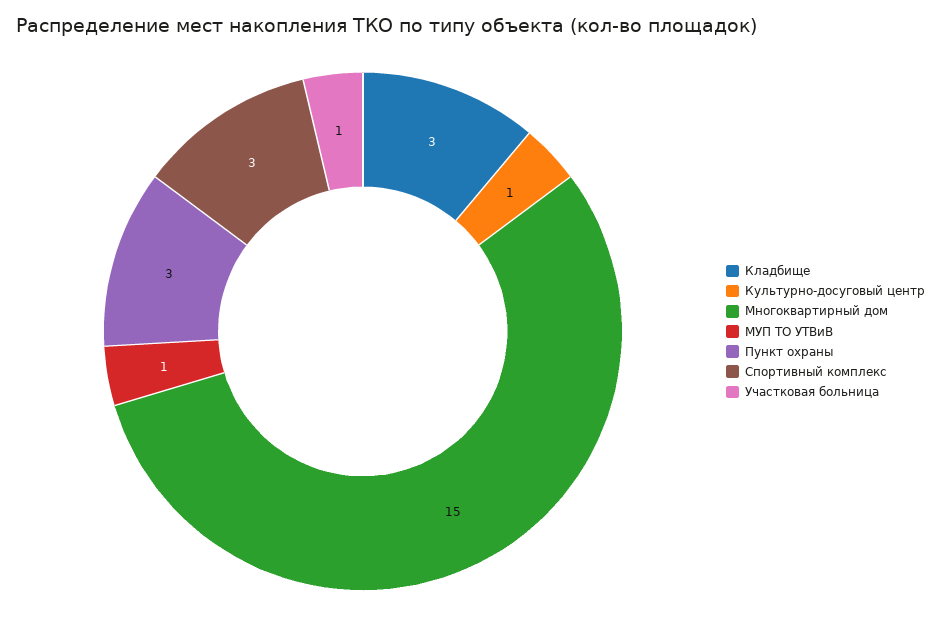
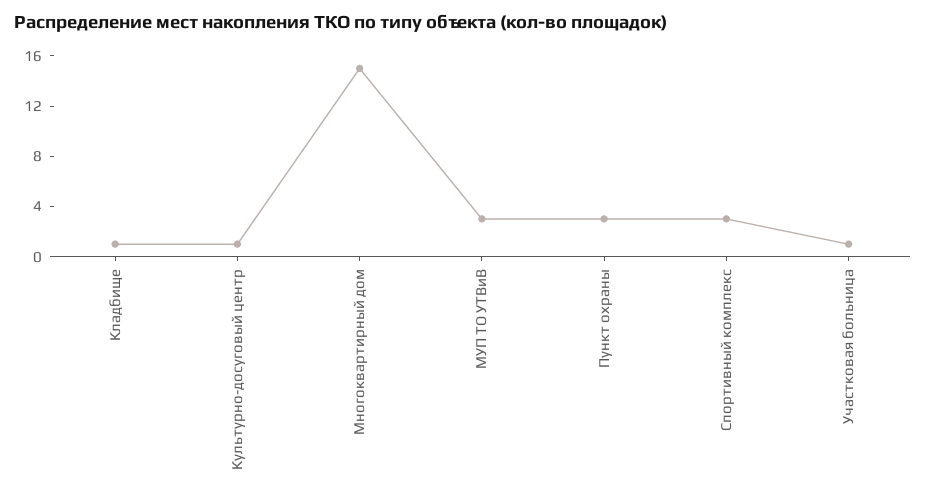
  {
-   "Кладбище": 3,
+   "Кладбище": 1,
    "Культурно-досуговый центр": 1,
    "Многоквартирный дом": 15,
-   "МУП ТО УТВиВ": 1,
+   "МУП ТО УТВиВ": 3,
    "Пункт охраны": 3,
    "Спортивный комплекс": 3,
    "Участковая больница": 1
  }

